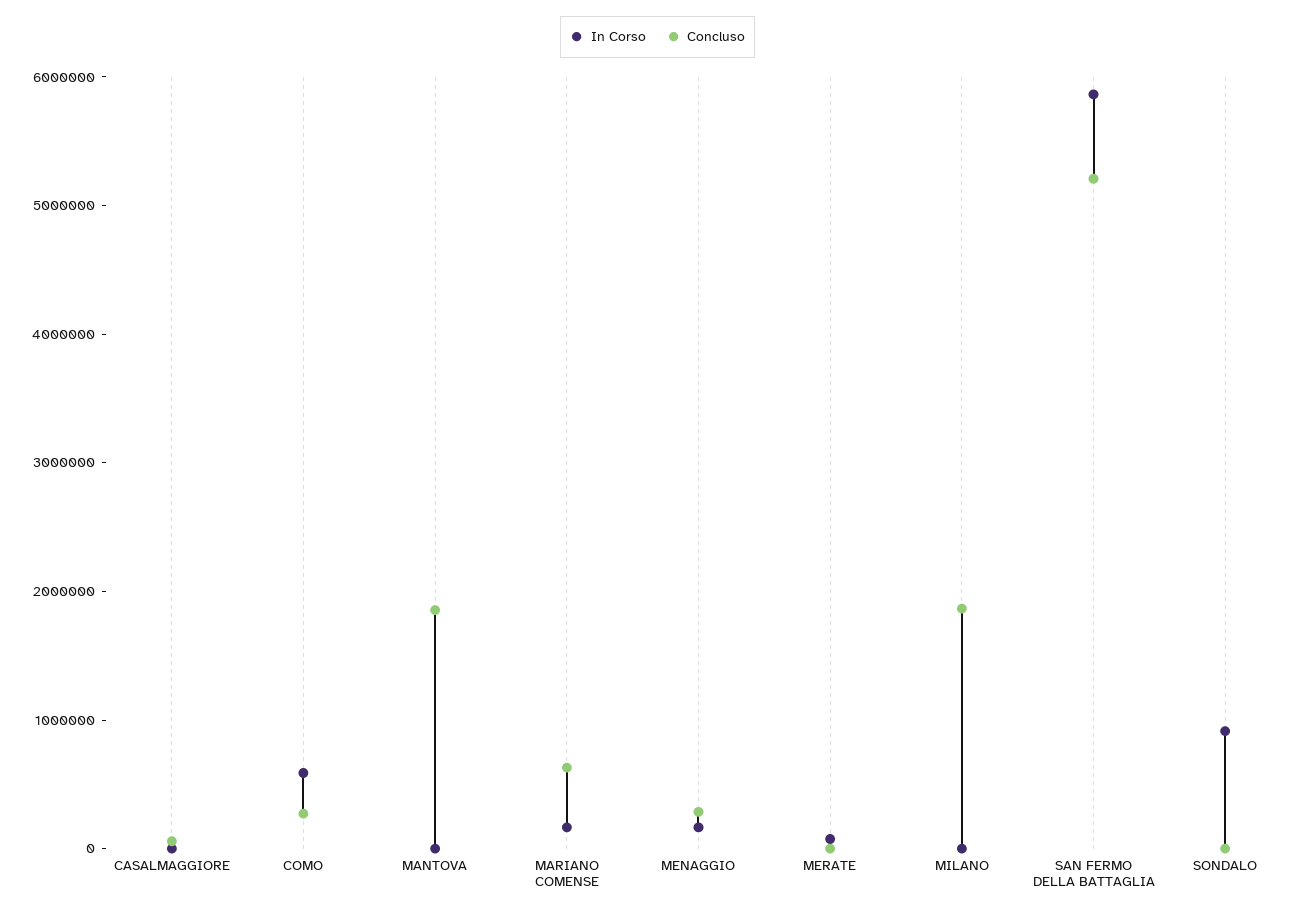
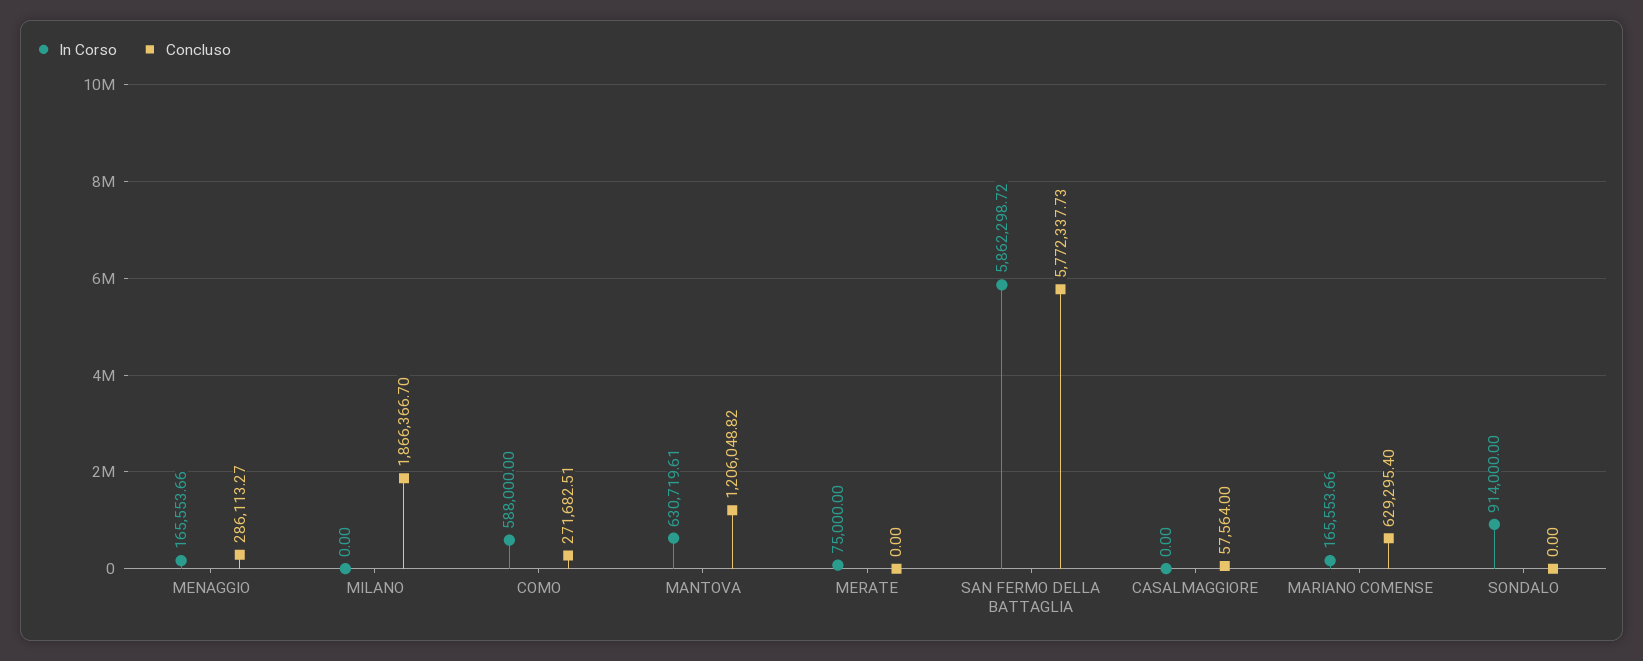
  {
    "In Corso": {
      "CASALMAGGIORE": 0,
      "COMO": 588000,
-     "MANTOVA": 0,
+     "MANTOVA": 630719.61,
      "MARIANO COMENSE": 165553.66,
      "MENAGGIO": 165553.66,
      "MERATE": 75000,
      "MILANO": 0,
      "SAN FERMO DELLA BATTAGLIA": 5862298.72,
      "SONDALO": 914000
    },
    "Concluso": {
      "CASALMAGGIORE": 57564,
      "COMO": 271682.51,
-     "MANTOVA": 1800000,
+     "MANTOVA": 1206048.82,
      "MARIANO COMENSE": 629295.4,
      "MENAGGIO": 286113.27,
      "MERATE": 0,
      "MILANO": 1866366.7,
-     "SAN FERMO DELLA BATTAGLIA": 5200000,
+     "SAN FERMO DELLA BATTAGLIA": 5772337.73,
      "SONDALO": 0
    }
  }

